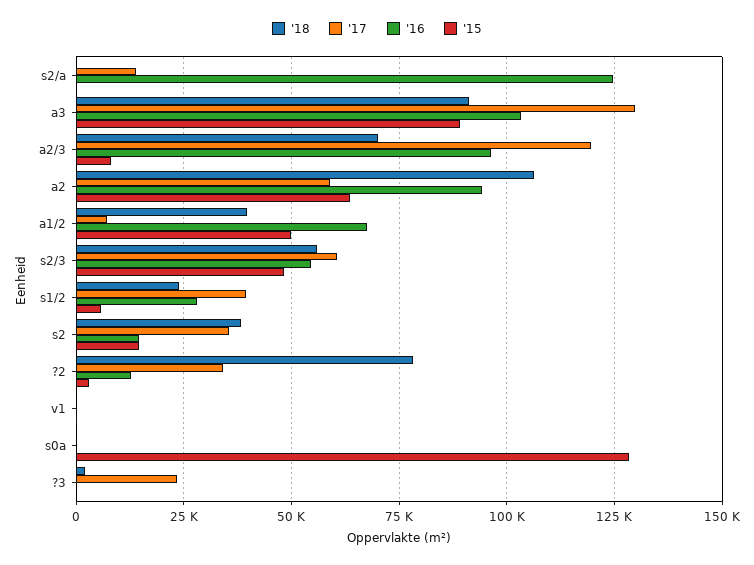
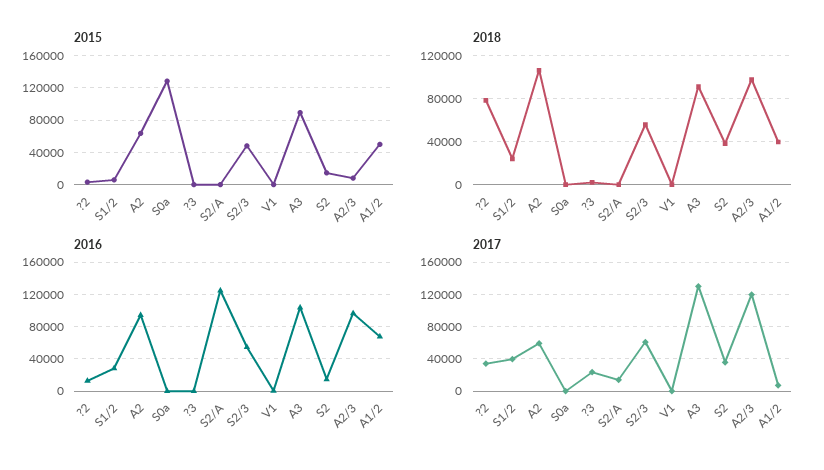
  {
    "'18": {
      "s2/a": 0,
      "a3": 90000,
-     "a2/3": 70000,
+     "a2/3": 100000,
      "a2": 107500,
      "a1/2": 40000,
      "s2/3": 55000,
      "s1/2": 25000,
      "s2": 37500,
      "?2": 77500,
      "v1": 0,
      "s0a": 0,
      "?3": 2500
    },
    "'17": {
      "s2/a": 15000,
      "a3": 130000,
      "a2/3": 120000,
      "a2": 60000,
      "a1/2": 7500,
      "s2/3": 60000,
      "s1/2": 40000,
      "s2": 35000,
      "?2": 35000,
      "v1": 0,
      "s0a": 0,
      "?3": 22500
    },
    "'16": {
      "s2/a": 125000,
      "a3": 102500,
      "a2/3": 95000,
      "a2": 95000,
      "a1/2": 67500,
      "s2/3": 55000,
      "s1/2": 27500,
      "s2": 15000,
      "?2": 12500,
      "v1": 0,
      "s0a": 0,
      "?3": 0
    },
    "'15": {
      "s2/a": 0,
      "a3": 90000,
      "a2/3": 7500,
      "a2": 62500,
      "a1/2": 50000,
      "s2/3": 47500,
      "s1/2": 5000,
      "s2": 15000,
      "?2": 2500,
      "v1": 0,
      "s0a": 127500,
      "?3": 0
    }
  }

